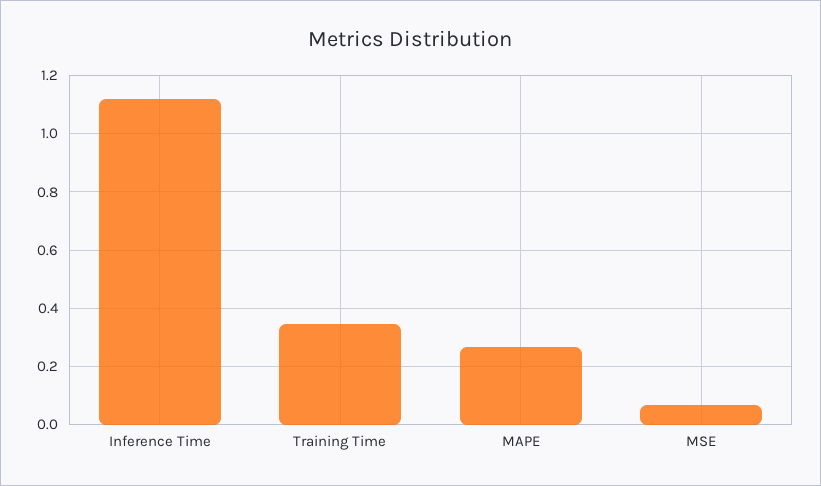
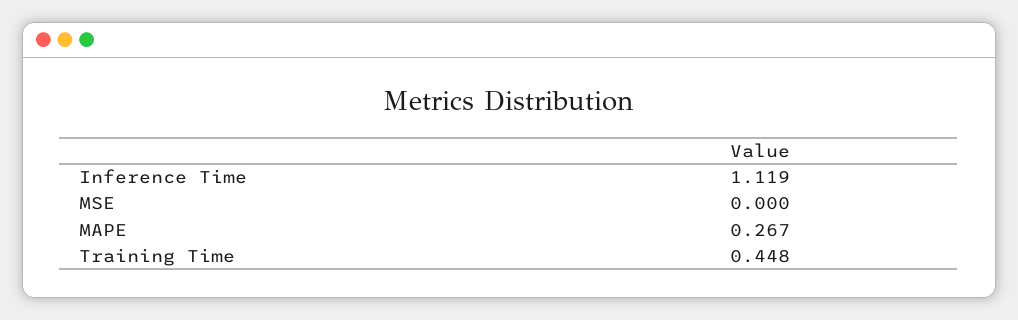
  {
    "Inference Time": 1.119,
-   "Training Time": 0.35,
+   "Training Time": 0.448,
    "MAPE": 0.267,
-   "MSE": 0.075
+   "MSE": 0
  }

